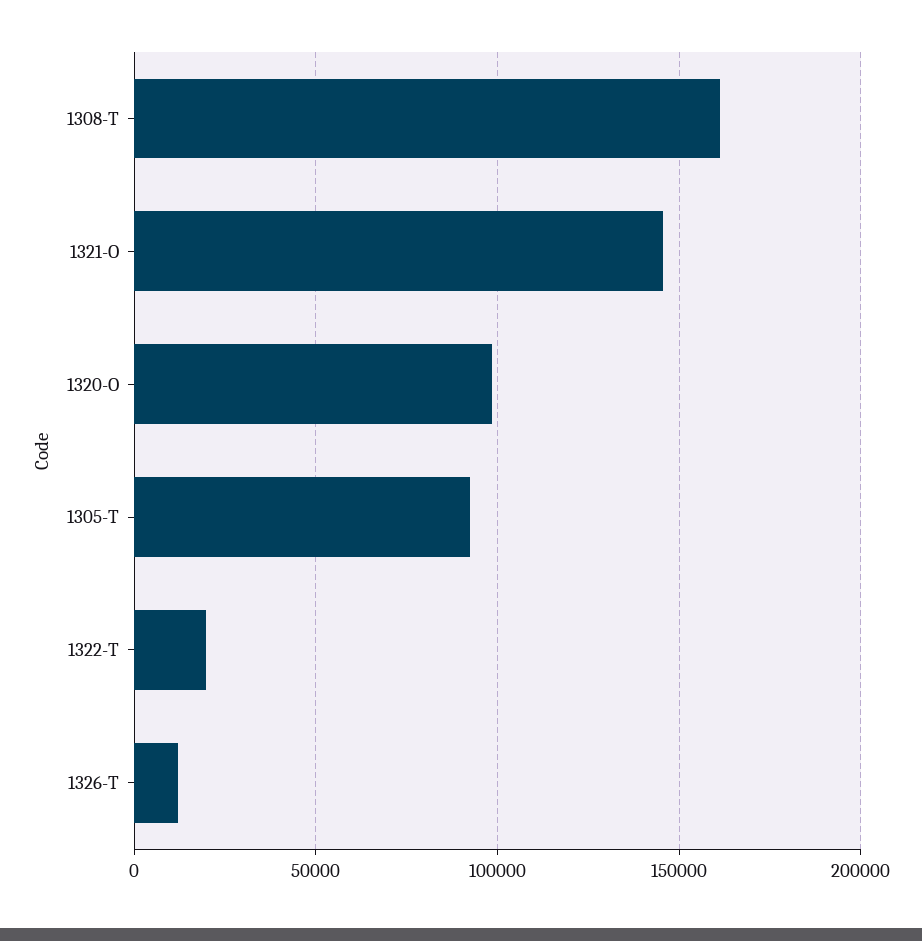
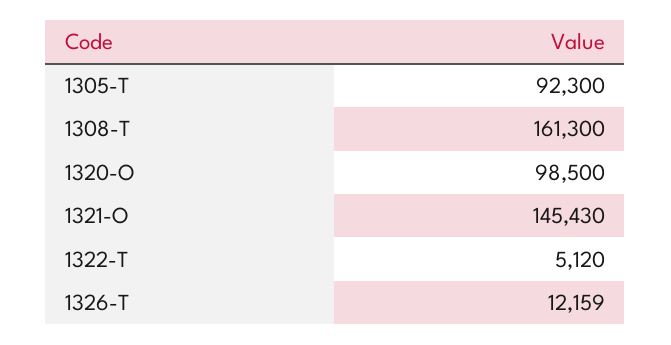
  {
    "1308-T": 161300,
    "1321-O": 145430,
    "1320-O": 98500,
    "1305-T": 92300,
-   "1322-T": 20000,
+   "1322-T": 5120,
    "1326-T": 12159
  }

